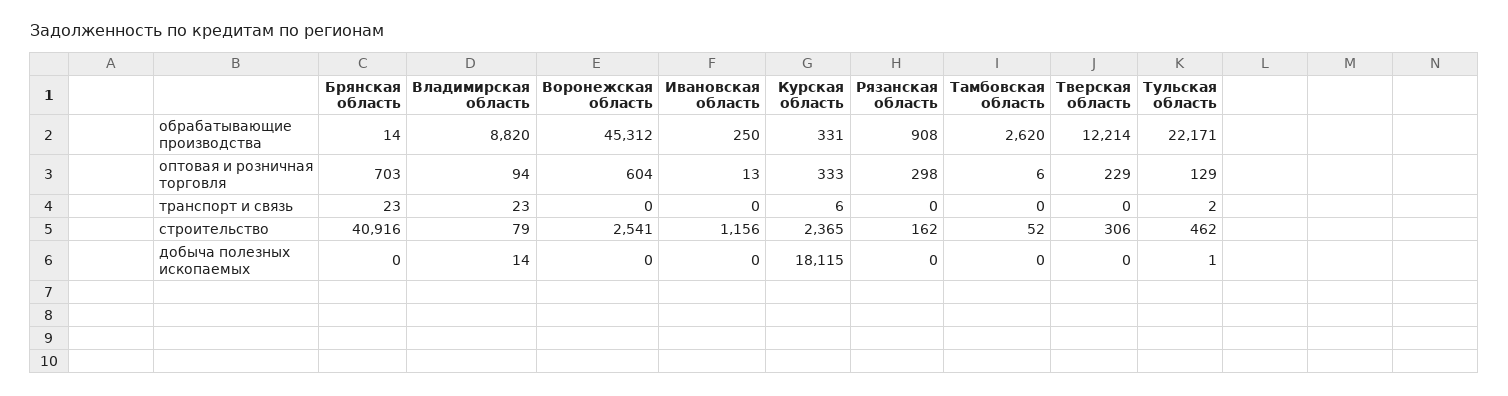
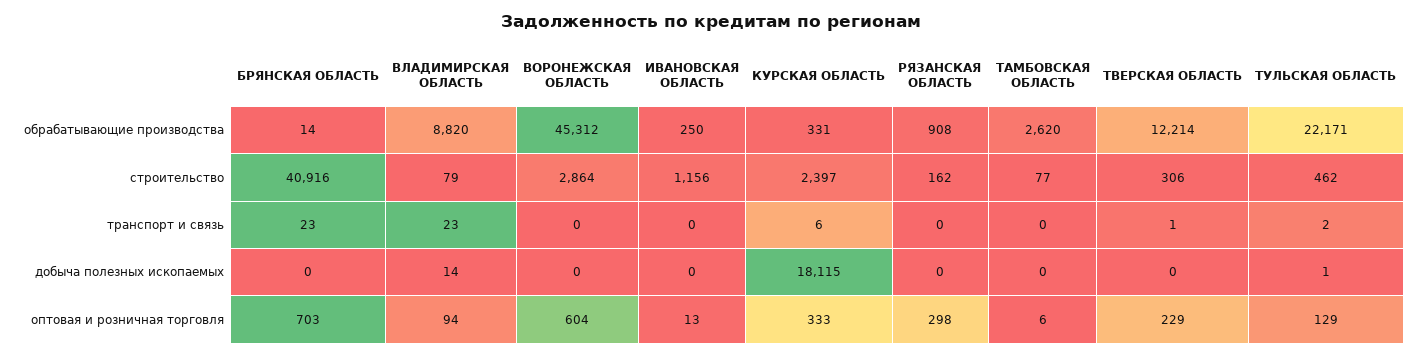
  {
    "Брянская область": {
      "обрабатывающие производства": 14,
      "оптовая и розничная торговля": 703,
      "транспорт и связь": 23,
      "строительство": 40916,
      "добыча полезных ископаемых": 0
    },
    "Владимирская область": {
      "обрабатывающие производства": 8820,
      "оптовая и розничная торговля": 94,
      "транспорт и связь": 23,
      "строительство": 79,
      "добыча полезных ископаемых": 14
    },
    "Воронежская область": {
      "обрабатывающие производства": 45312,
      "оптовая и розничная торговля": 604,
      "транспорт и связь": 0,
-     "строительство": 2541,
+     "строительство": 2864,
      "добыча полезных ископаемых": 0
    },
    "Ивановская область": {
      "обрабатывающие производства": 250,
      "оптовая и розничная торговля": 13,
      "транспорт и связь": 0,
      "строительство": 1156,
      "добыча полезных ископаемых": 0
    },
    "Курская область": {
      "обрабатывающие производства": 331,
      "оптовая и розничная торговля": 333,
      "транспорт и связь": 6,
-     "строительство": 2365,
+     "строительство": 2397,
      "добыча полезных ископаемых": 18115
    },
    "Рязанская область": {
      "обрабатывающие производства": 908,
      "оптовая и розничная торговля": 298,
      "транспорт и связь": 0,
      "строительство": 162,
      "добыча полезных ископаемых": 0
    },
    "Тамбовская область": {
      "обрабатывающие производства": 2620,
      "оптовая и розничная торговля": 6,
      "транспорт и связь": 0,
-     "строительство": 52,
+     "строительство": 77,
      "добыча полезных ископаемых": 0
    },
    "Тверская область": {
      "обрабатывающие производства": 12214,
      "оптовая и розничная торговля": 229,
-     "транспорт и связь": 0,
+     "транспорт и связь": 1,
      "строительство": 306,
      "добыча полезных ископаемых": 0
    },
    "Тульская область": {
      "обрабатывающие производства": 22171,
      "оптовая и розничная торговля": 129,
      "транспорт и связь": 2,
      "строительство": 462,
      "добыча полезных ископаемых": 1
    }
  }

